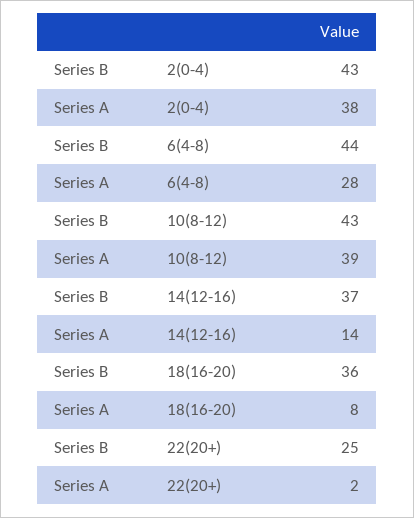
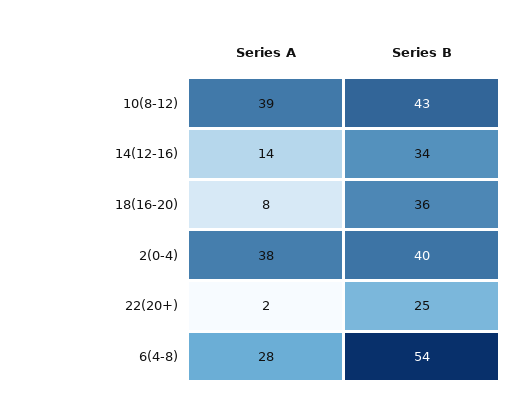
  {
    "Series B": {
-     "2(0-4)": 43,
+     "2(0-4)": 40,
-     "6(4-8)": 44,
+     "6(4-8)": 54,
      "10(8-12)": 43,
-     "14(12-16)": 37,
+     "14(12-16)": 34,
      "18(16-20)": 36,
      "22(20+)": 25
    },
    "Series A": {
      "2(0-4)": 38,
      "6(4-8)": 28,
      "10(8-12)": 39,
      "14(12-16)": 14,
      "18(16-20)": 8,
      "22(20+)": 2
    }
  }

